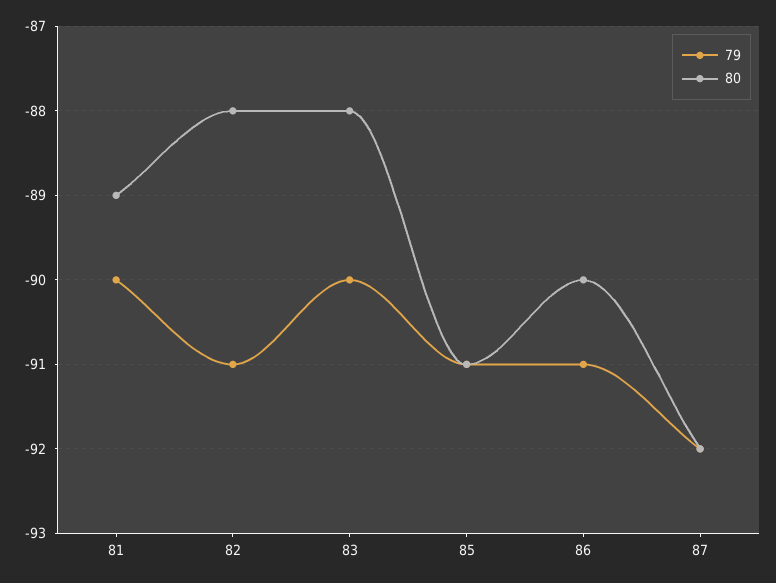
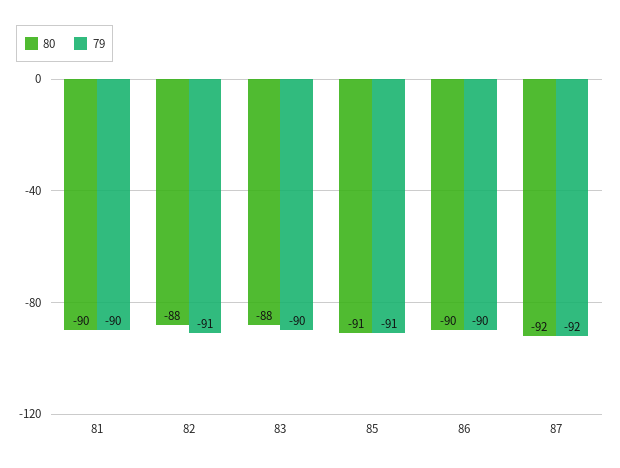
  {
    "79": {
      "81": -90,
      "82": -91,
      "83": -90,
      "85": -91,
-     "86": -91,
+     "86": -90,
      "87": -92
    },
    "80": {
-     "81": -89,
+     "81": -90,
      "82": -88,
      "83": -88,
      "85": -91,
      "86": -90,
      "87": -92
    }
  }

